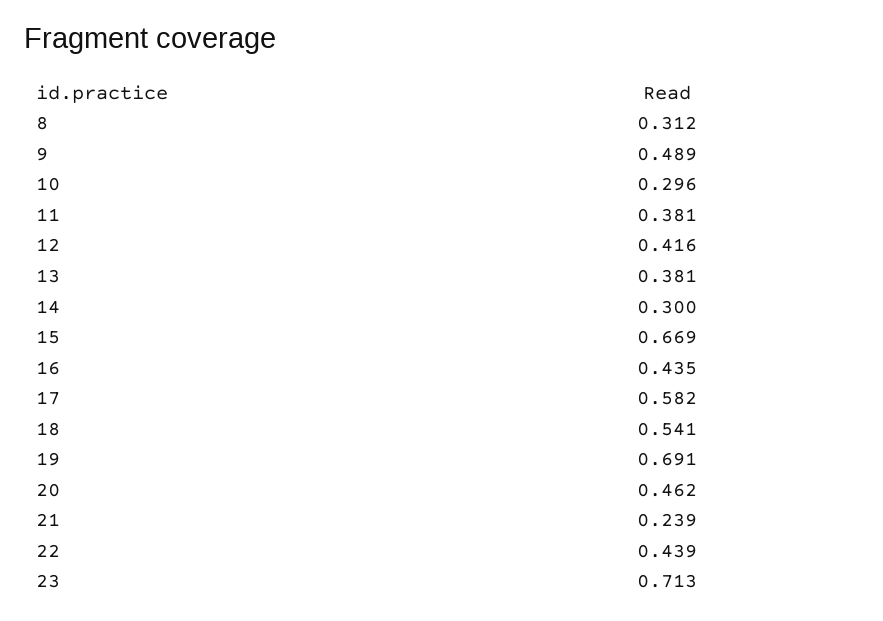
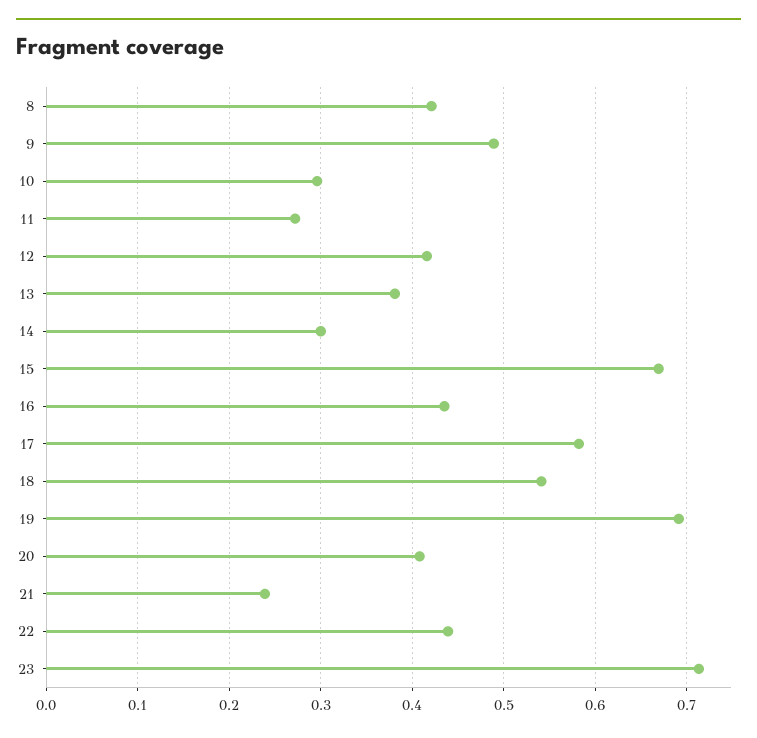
  {
-   "8": 0.312,
+   "8": 0.42,
    "9": 0.489,
    "10": 0.296,
-   "11": 0.381,
+   "11": 0.27,
    "12": 0.416,
    "13": 0.381,
    "14": 0.3,
    "15": 0.669,
    "16": 0.435,
    "17": 0.582,
    "18": 0.541,
    "19": 0.691,
-   "20": 0.462,
+   "20": 0.41,
    "21": 0.239,
    "22": 0.439,
    "23": 0.713
  }

